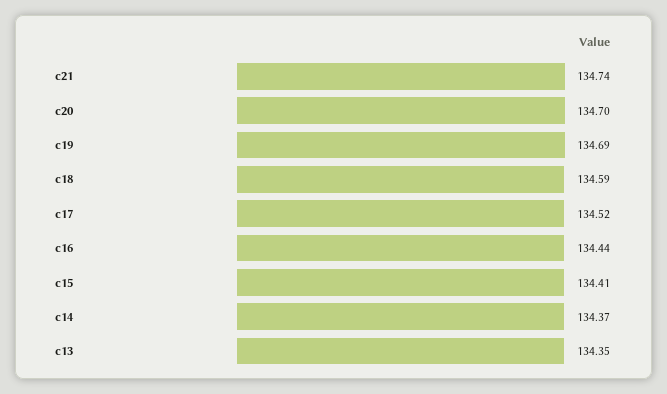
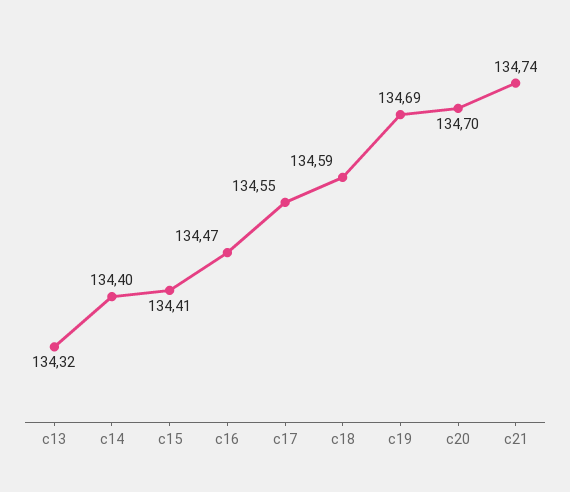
  {
    "c21": 134.74,
    "c20": 134.7,
    "c19": 134.69,
    "c18": 134.59,
-   "c17": 134.52,
+   "c17": 134.55,
-   "c16": 134.44,
+   "c16": 134.47,
    "c15": 134.41,
-   "c14": 134.37,
+   "c14": 134.4,
-   "c13": 134.35
+   "c13": 134.32
  }

